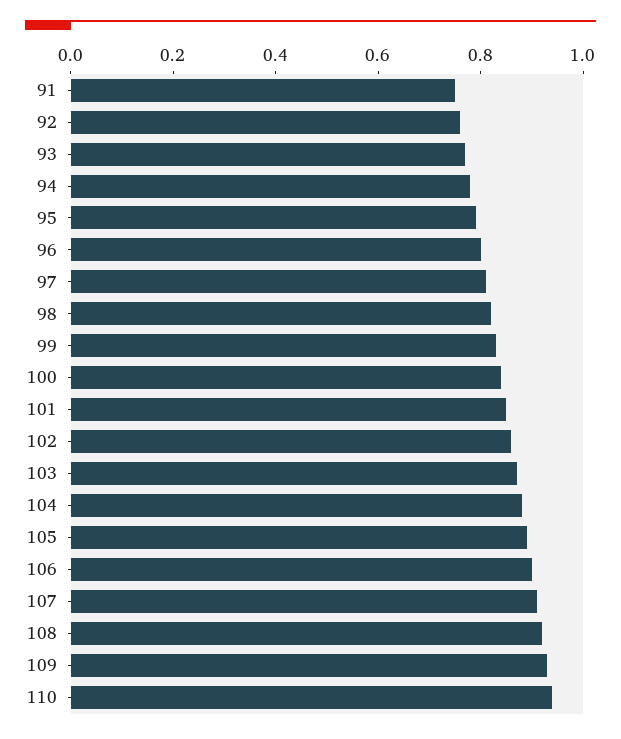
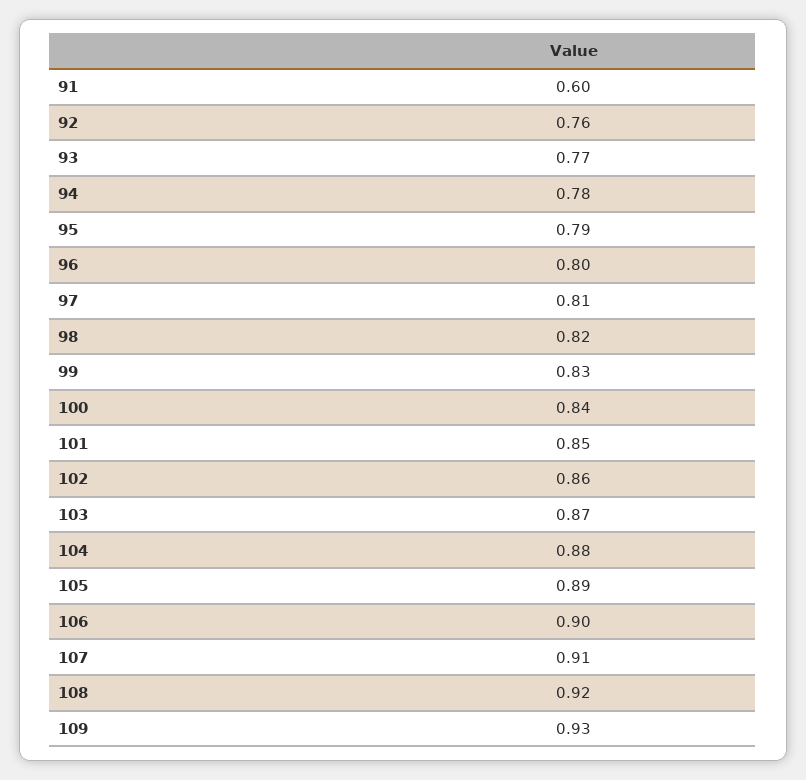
  {
-   "91": 0.75,
+   "91": 0.6,
    "92": 0.76,
    "93": 0.77,
    "94": 0.78,
    "95": 0.79,
    "96": 0.8,
    "97": 0.81,
    "98": 0.82,
    "99": 0.83,
    "100": 0.84,
    "101": 0.85,
    "102": 0.86,
    "103": 0.87,
    "104": 0.88,
    "105": 0.89,
    "106": 0.9,
    "107": 0.91,
    "108": 0.92,
-   "109": 0.93,
+   "109": 0.93
-   "110": 0.95
  }

